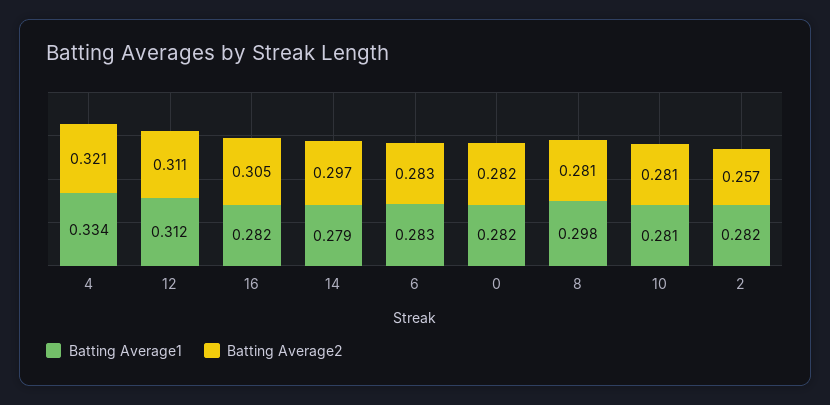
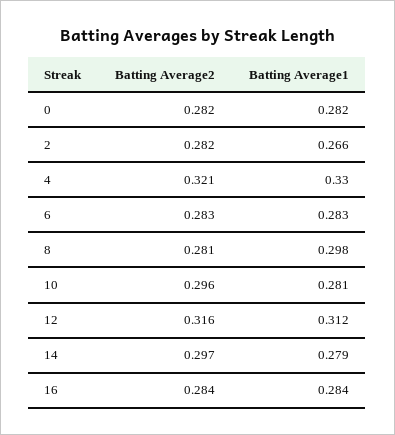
  {
    "Batting Average1": {
-     "4": 0.334,
+     "4": 0.33,
      "12": 0.312,
-     "16": 0.282,
+     "16": 0.284,
      "14": 0.279,
      "6": 0.283,
      "0": 0.282,
      "8": 0.298,
      "10": 0.281,
-     "2": 0.282
+     "2": 0.266
    },
    "Batting Average2": {
      "4": 0.321,
-     "12": 0.311,
+     "12": 0.316,
-     "16": 0.305,
+     "16": 0.284,
      "14": 0.297,
      "6": 0.283,
      "0": 0.282,
      "8": 0.281,
-     "10": 0.281,
+     "10": 0.296,
-     "2": 0.257
+     "2": 0.282
    }
  }

